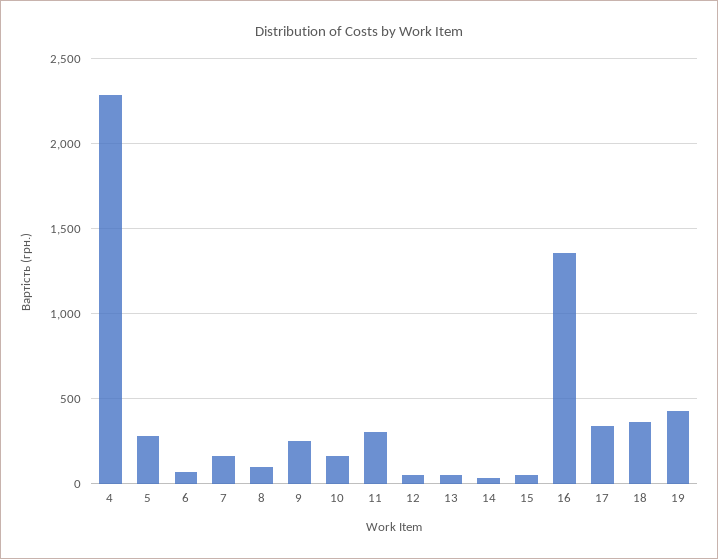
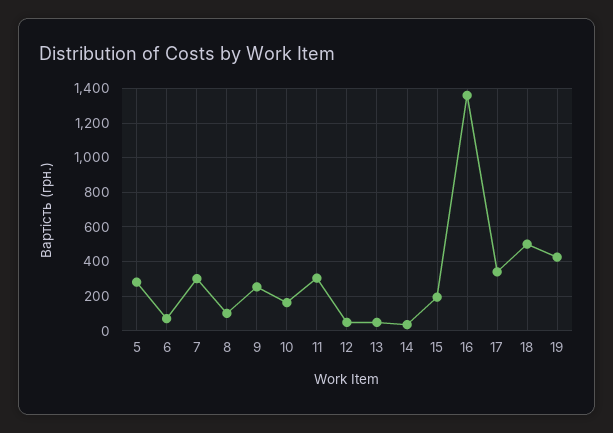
  {
-   "4": 2300,
    "5": 300,
    "6": 50,
-   "7": 150,
+   "7": 300,
    "8": 100,
    "9": 250,
    "10": 150,
    "11": 300,
    "12": 50,
    "13": 50,
    "14": 50,
-   "15": 50,
+   "15": 200,
    "16": 1350,
    "17": 350,
-   "18": 350,
+   "18": 500,
    "19": 450
  }

